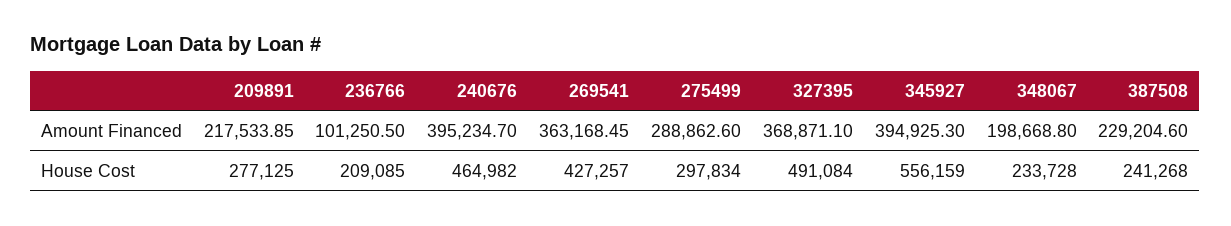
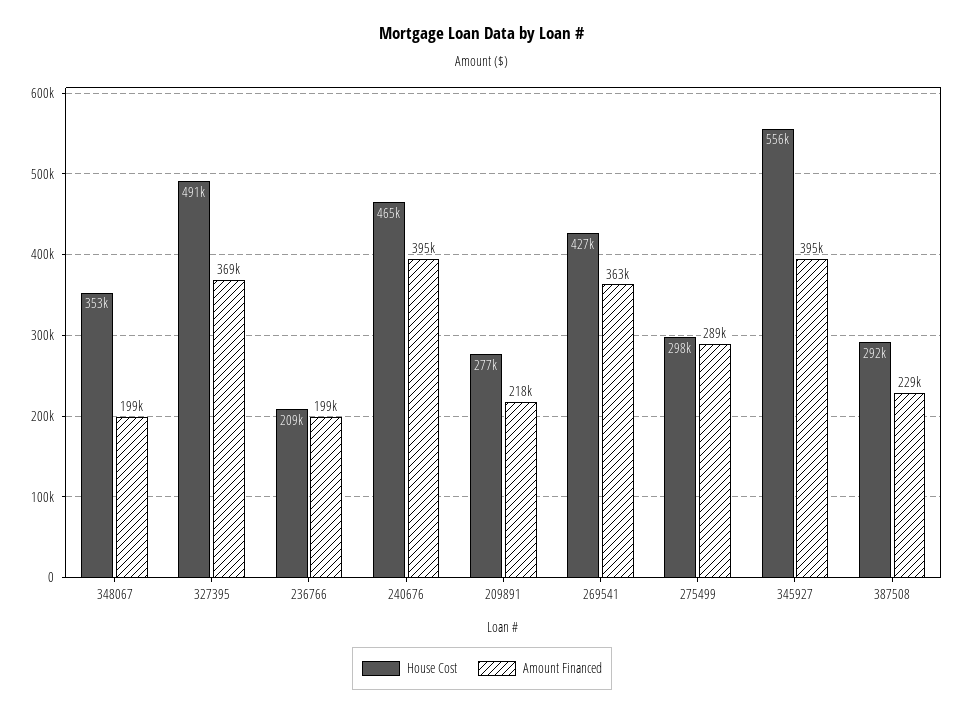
  {
    "Amount Financed": {
      "209891": 217533.85,
-     "236766": 101250.5,
+     "236766": 199000,
      "240676": 395234.7,
      "269541": 363168.45,
      "275499": 288862.6,
      "327395": 368871.1,
      "345927": 394925.3,
      "348067": 198668.8,
      "387508": 229204.6
    },
    "House Cost": {
      "209891": 277125,
      "236766": 209085,
      "240676": 464982,
      "269541": 427257,
      "275499": 297834,
      "327395": 491084,
      "345927": 556159,
-     "348067": 233728,
+     "348067": 353000,
-     "387508": 241268
+     "387508": 292000
    }
  }

